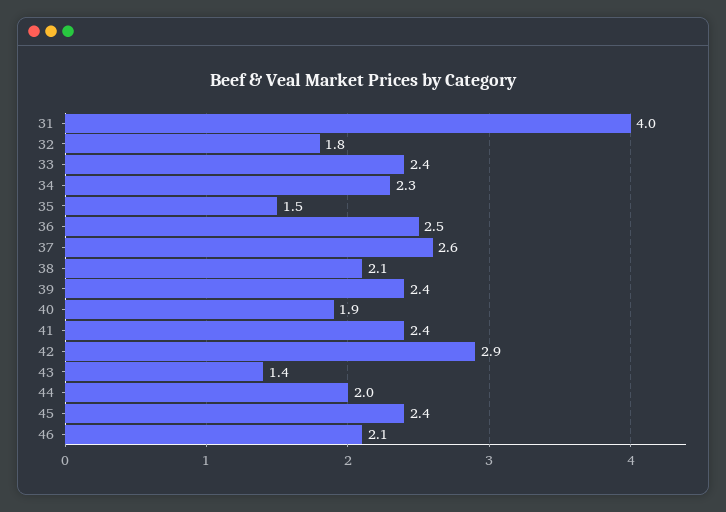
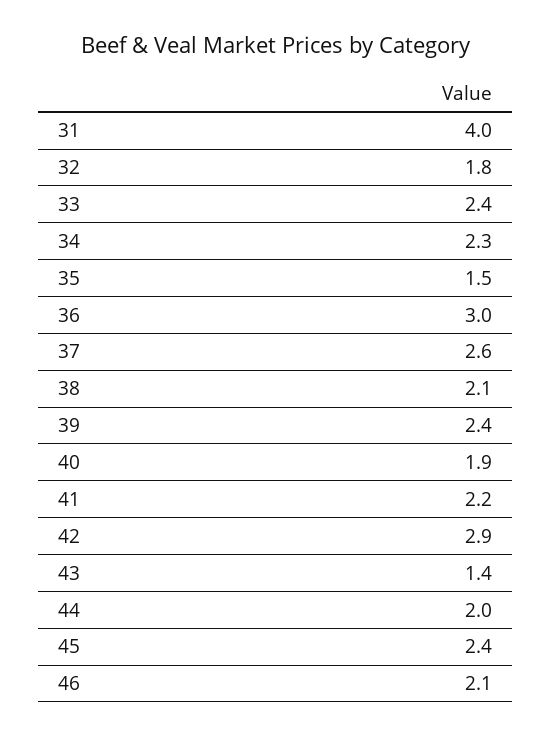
  {
    "31": 4,
    "32": 1.8,
    "33": 2.4,
    "34": 2.3,
    "35": 1.5,
-   "36": 2.5,
+   "36": 3,
    "37": 2.6,
    "38": 2.1,
    "39": 2.4,
    "40": 1.9,
-   "41": 2.4,
+   "41": 2.2,
    "42": 2.9,
    "43": 1.4,
    "44": 2,
    "45": 2.4,
    "46": 2.1
  }

